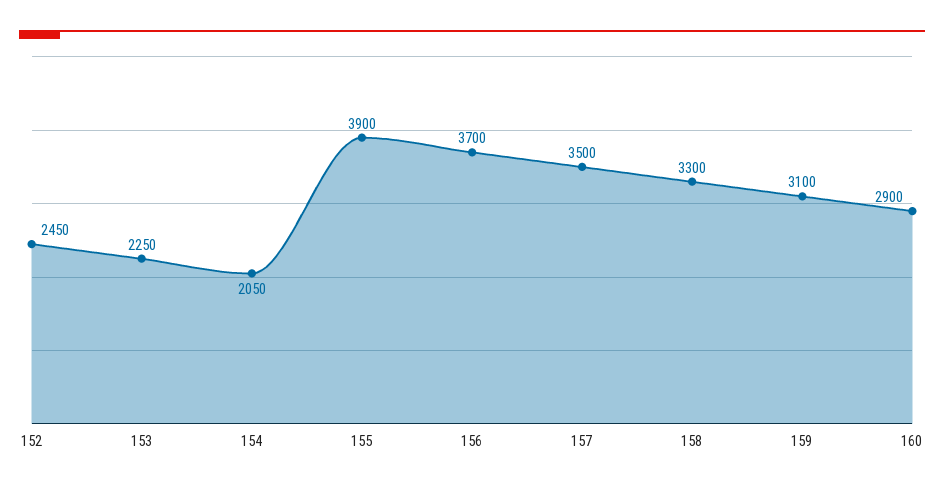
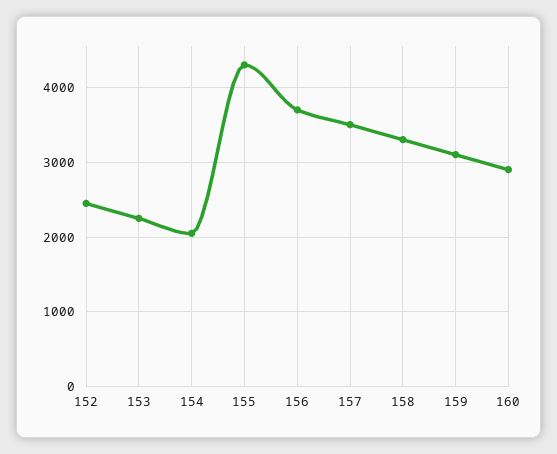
  {
    "152": 2450,
    "153": 2250,
    "154": 2050,
-   "155": 3900,
+   "155": 4300,
    "156": 3700,
    "157": 3500,
    "158": 3300,
    "159": 3100,
    "160": 2900
  }

